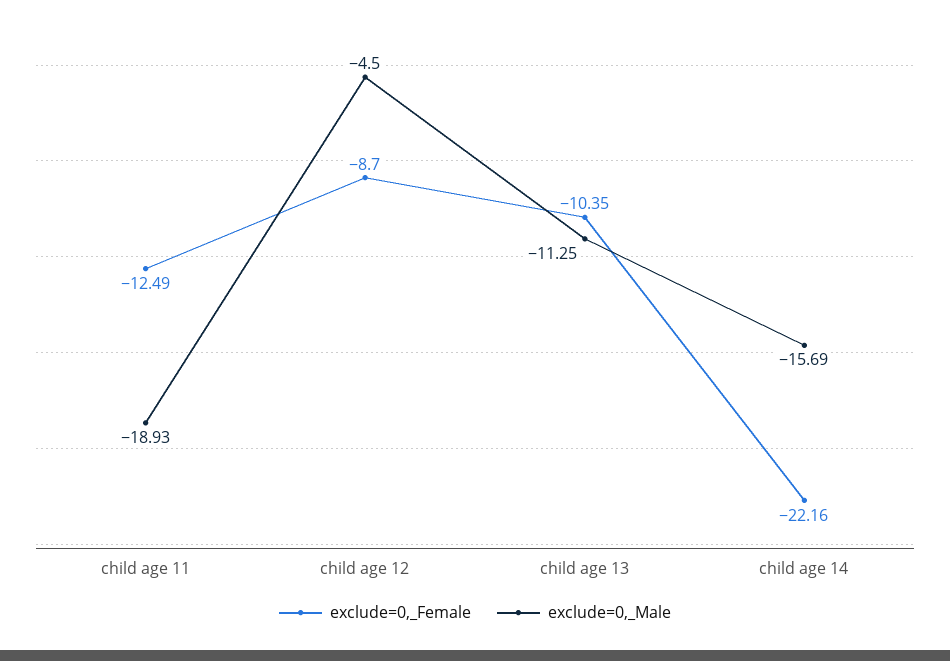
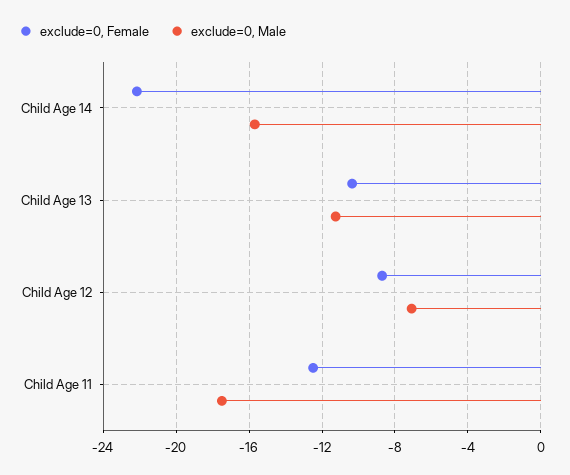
  {
    "exclude=0,_Female": {
      "child age 11": -12.49,
      "child age 12": -8.7,
      "child age 13": -10.35,
      "child age 14": -22.16
    },
    "exclude=0,_Male": {
-     "child age 11": -18.93,
+     "child age 11": -17.5,
-     "child age 12": -4.5,
+     "child age 12": -7,
      "child age 13": -11.25,
      "child age 14": -15.69
    }
  }

